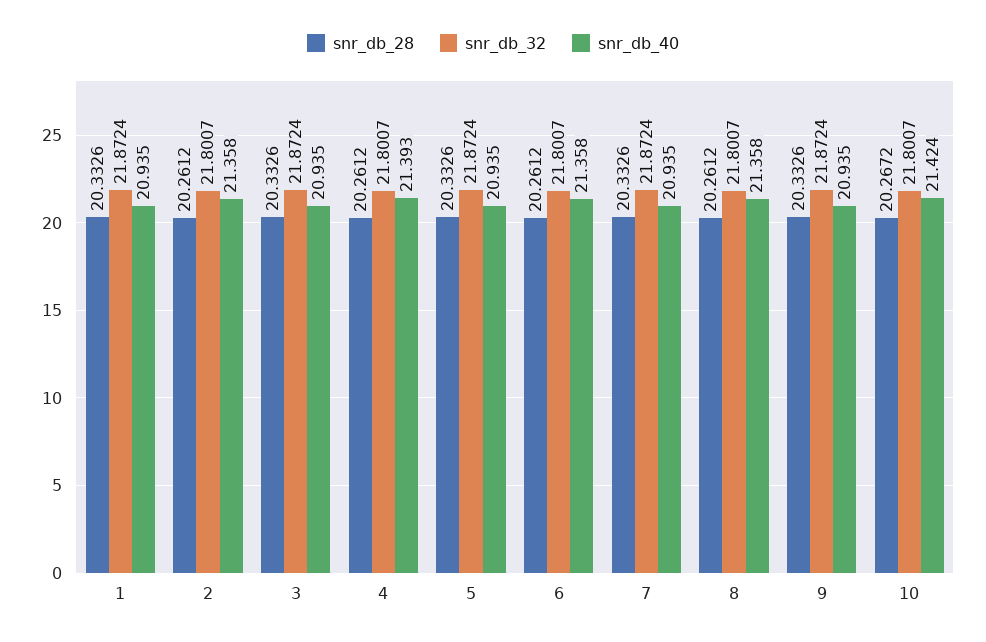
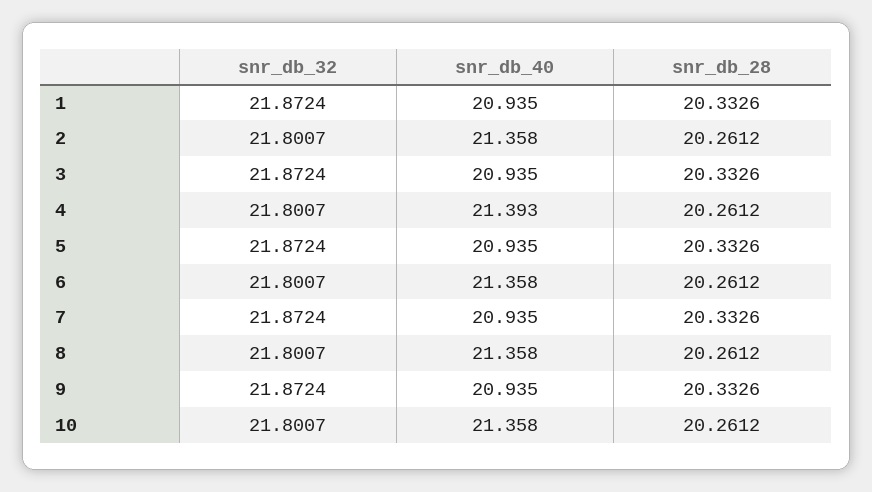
  {
    "snr_db_28": {
      "1": 20.3326,
      "2": 20.2612,
      "3": 20.3326,
      "4": 20.2612,
      "5": 20.3326,
      "6": 20.2612,
      "7": 20.3326,
      "8": 20.2612,
      "9": 20.3326,
-     "10": 20.2672
+     "10": 20.2612
    },
    "snr_db_32": {
      "1": 21.8724,
      "2": 21.8007,
      "3": 21.8724,
      "4": 21.8007,
      "5": 21.8724,
      "6": 21.8007,
      "7": 21.8724,
      "8": 21.8007,
      "9": 21.8724,
      "10": 21.8007
    },
    "snr_db_40": {
      "1": 20.935,
      "2": 21.358,
      "3": 20.935,
      "4": 21.393,
      "5": 20.935,
      "6": 21.358,
      "7": 20.935,
      "8": 21.358,
      "9": 20.935,
-     "10": 21.424
+     "10": 21.358
    }
  }

